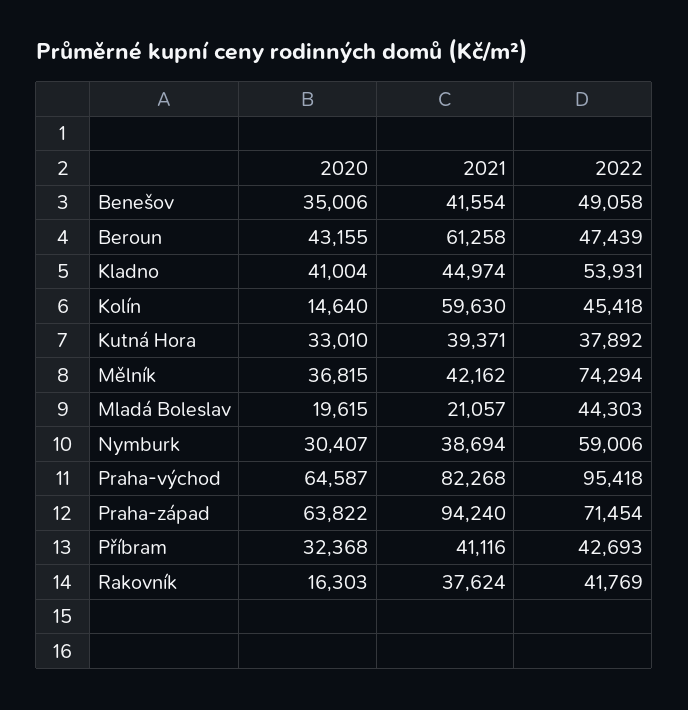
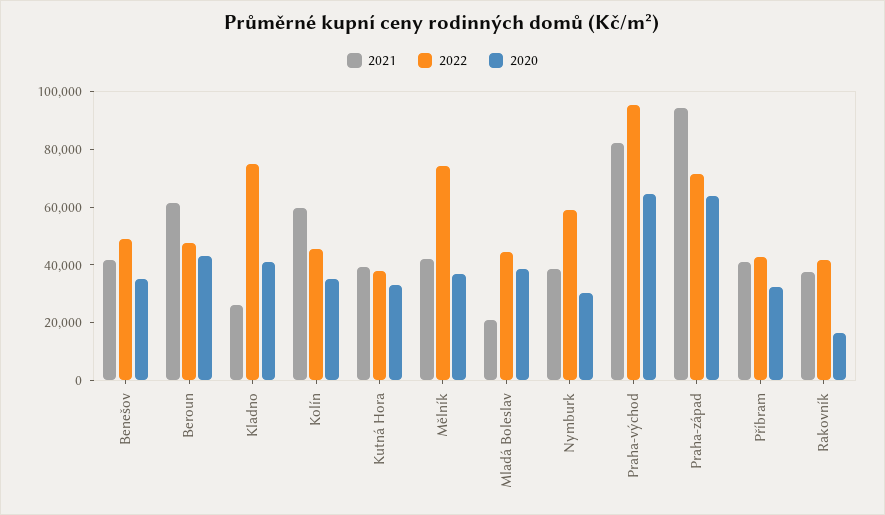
  {
    "2020": {
      "Benešov": 35006,
      "Beroun": 43155,
      "Kladno": 41004,
-     "Kolín": 14640,
+     "Kolín": 35000,
      "Kutná Hora": 33010,
      "Mělník": 36815,
-     "Mladá Boleslav": 19615,
+     "Mladá Boleslav": 40000,
      "Nymburk": 30407,
      "Praha-východ": 64587,
      "Praha-západ": 63822,
      "Příbram": 32368,
      "Rakovník": 16303
    },
    "2021": {
      "Benešov": 41554,
      "Beroun": 61258,
-     "Kladno": 44974,
+     "Kladno": 25000,
      "Kolín": 59630,
      "Kutná Hora": 39371,
      "Mělník": 42162,
      "Mladá Boleslav": 21057,
      "Nymburk": 38694,
      "Praha-východ": 82268,
      "Praha-západ": 94240,
      "Příbram": 41116,
      "Rakovník": 37624
    },
    "2022": {
      "Benešov": 49058,
      "Beroun": 47439,
-     "Kladno": 53931,
+     "Kladno": 75000,
      "Kolín": 45418,
      "Kutná Hora": 37892,
      "Mělník": 74294,
      "Mladá Boleslav": 44303,
      "Nymburk": 59006,
      "Praha-východ": 95418,
      "Praha-západ": 71454,
      "Příbram": 42693,
      "Rakovník": 41769
    }
  }

